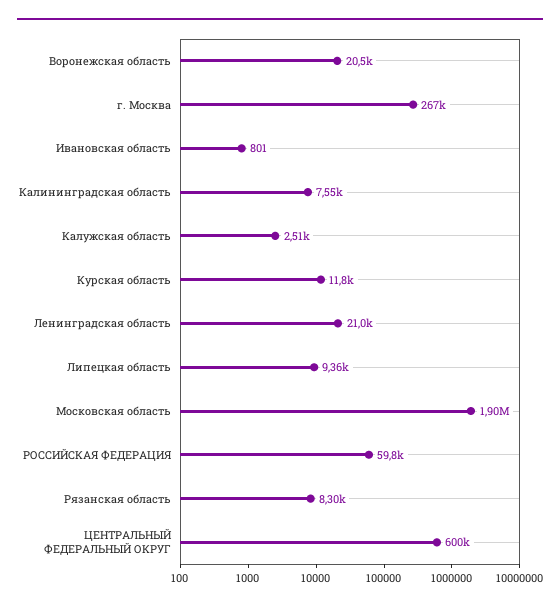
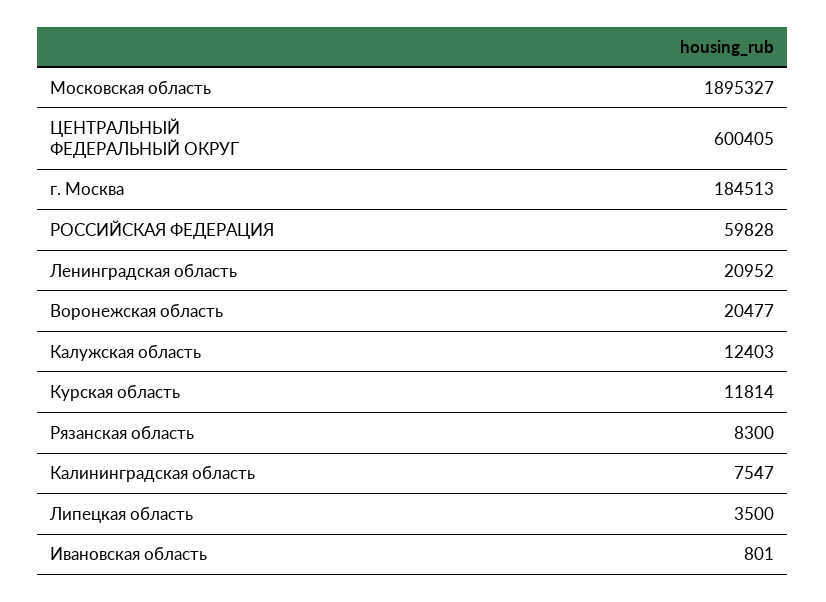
  {
    "Воронежская область": 20477,
-   "г. Москва": 267000,
+   "г. Москва": 184513,
    "Ивановская область": 801,
    "Калининградская область": 7547,
-   "Калужская область": 2510,
+   "Калужская область": 12403,
    "Курская область": 11814,
    "Ленинградская область": 20952,
-   "Липецкая область": 9360,
+   "Липецкая область": 3500,
    "Московская область": 1895327,
    "РОССИЙСКАЯ ФЕДЕРАЦИЯ": 59828,
    "Рязанская область": 8300,
    "ЦЕНТРАЛЬНЫЙ ФЕДЕРАЛЬНЫЙ ОКРУГ": 600405
  }

